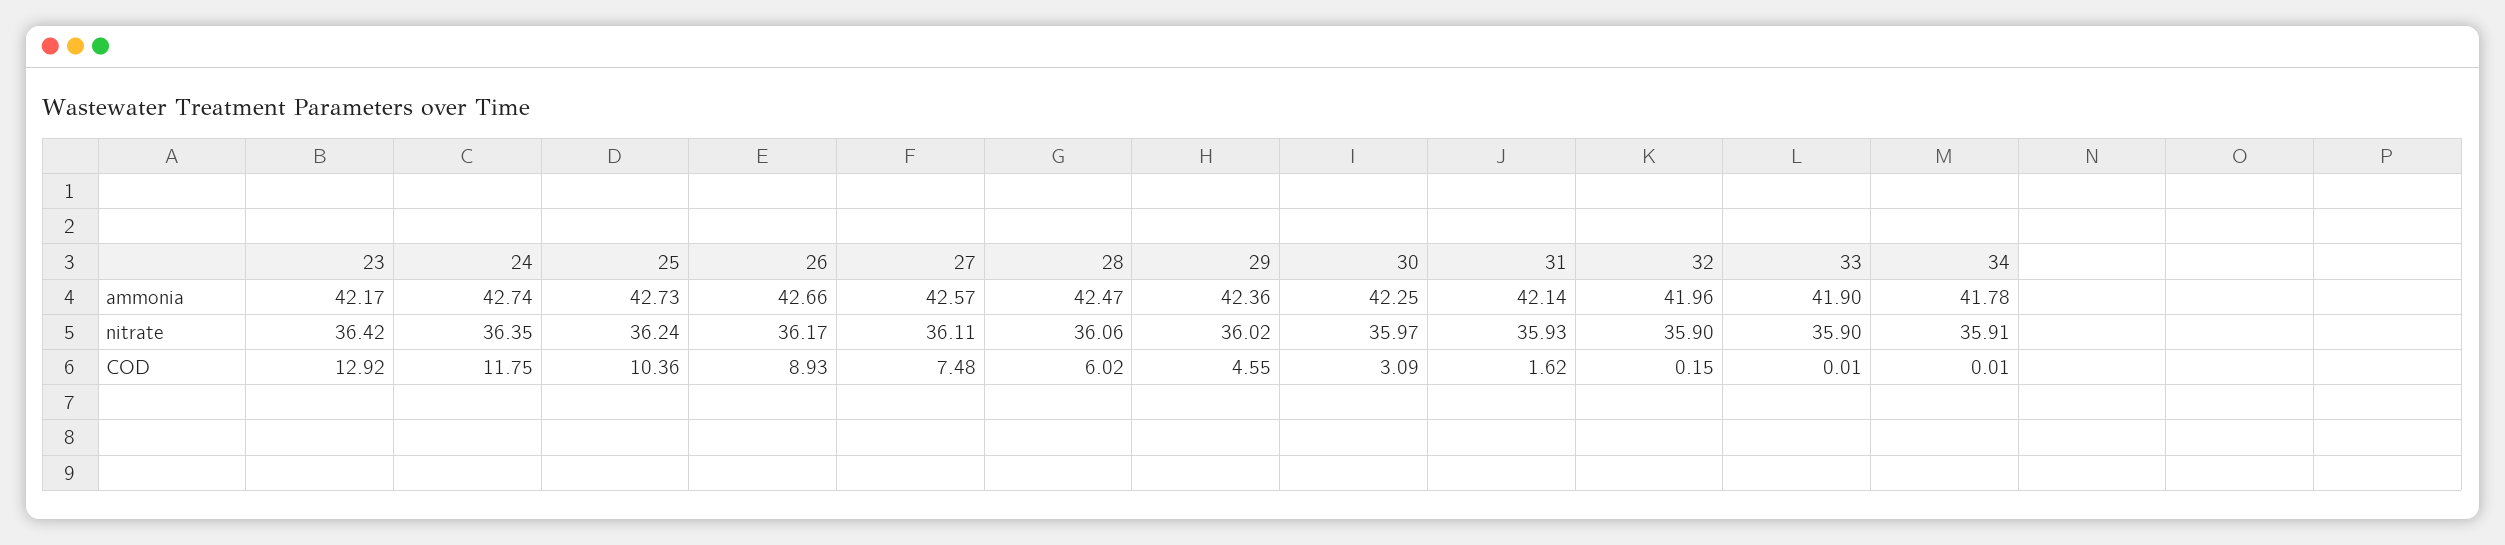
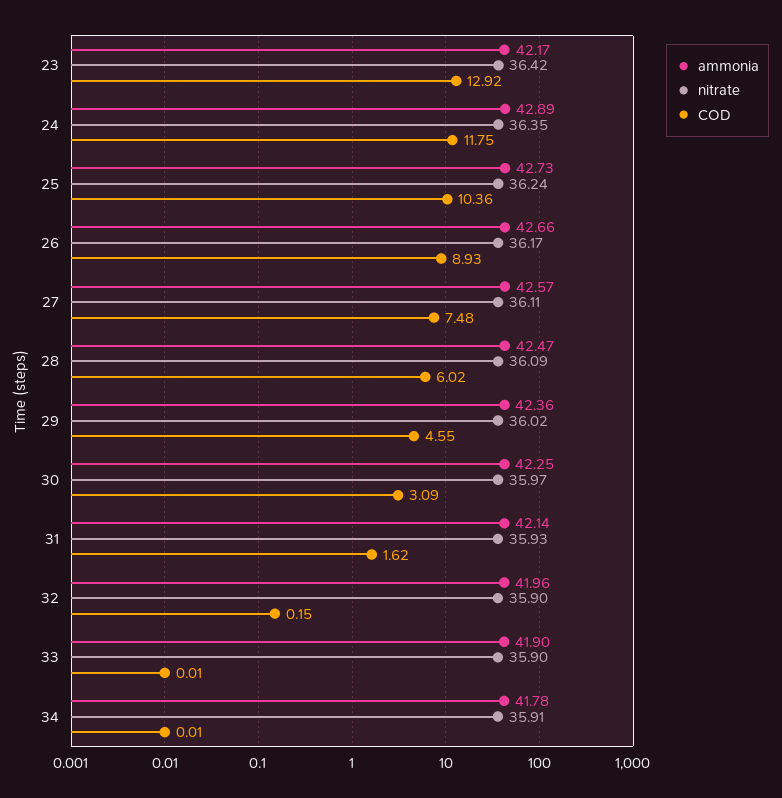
  {
    "ammonia": {
      "23": 42.17,
-     "24": 42.74,
+     "24": 42.89,
      "25": 42.73,
      "26": 42.66,
      "27": 42.57,
      "28": 42.47,
      "29": 42.36,
      "30": 42.25,
      "31": 42.14,
      "32": 41.96,
      "33": 41.9,
      "34": 41.78
    },
    "nitrate": {
      "23": 36.42,
      "24": 36.35,
      "25": 36.24,
      "26": 36.17,
      "27": 36.11,
-     "28": 36.06,
+     "28": 36.09,
      "29": 36.02,
      "30": 35.97,
      "31": 35.93,
      "32": 35.9,
      "33": 35.9,
      "34": 35.91
    },
    "COD": {
      "23": 12.92,
      "24": 11.75,
      "25": 10.36,
      "26": 8.93,
      "27": 7.48,
      "28": 6.02,
      "29": 4.55,
      "30": 3.09,
      "31": 1.62,
      "32": 0.15,
      "33": 0.01,
      "34": 0.01
    }
  }

